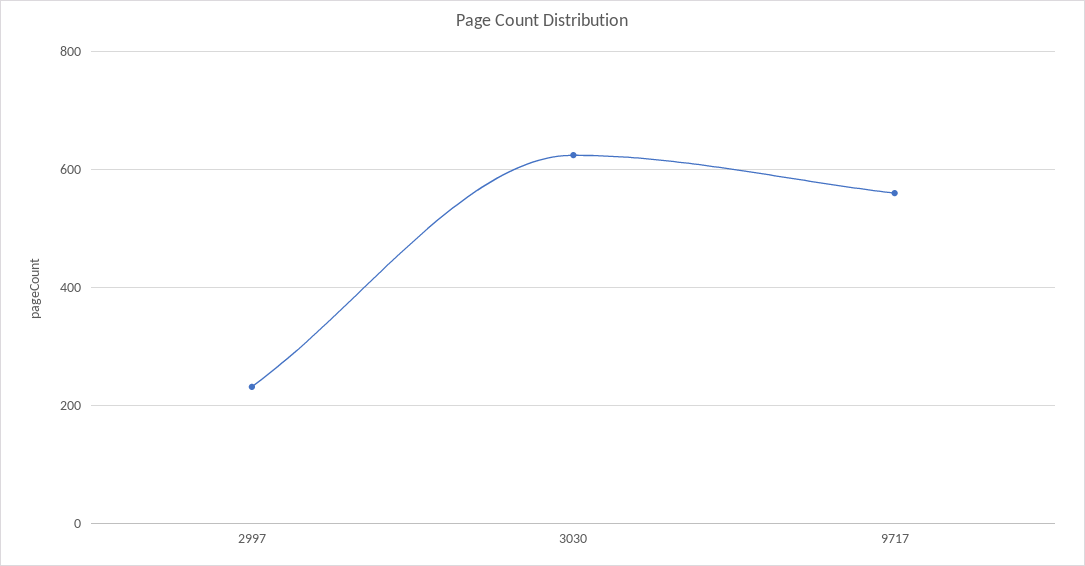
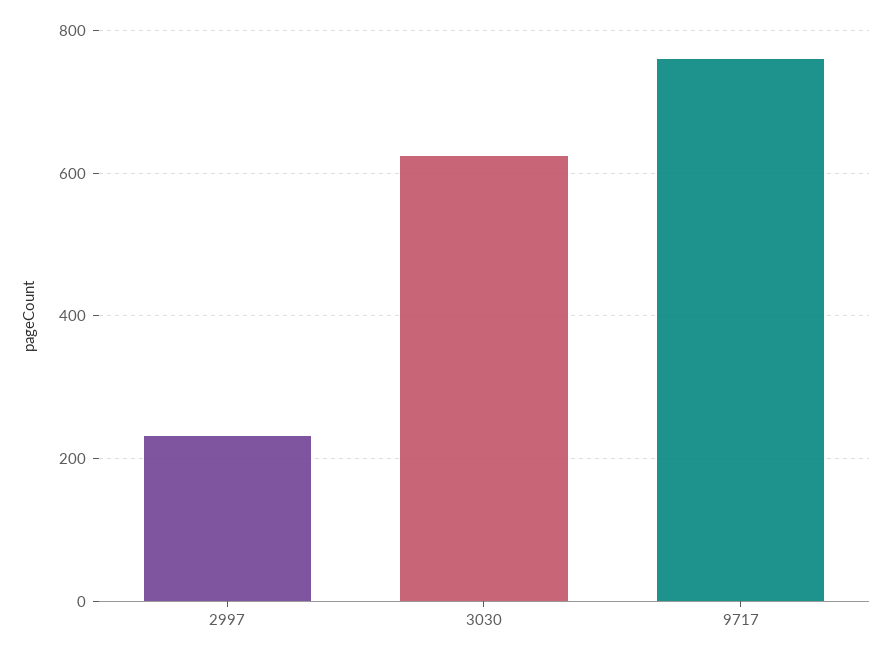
  {
    "2997": 240,
    "3030": 620,
-   "9717": 560
+   "9717": 760
  }

